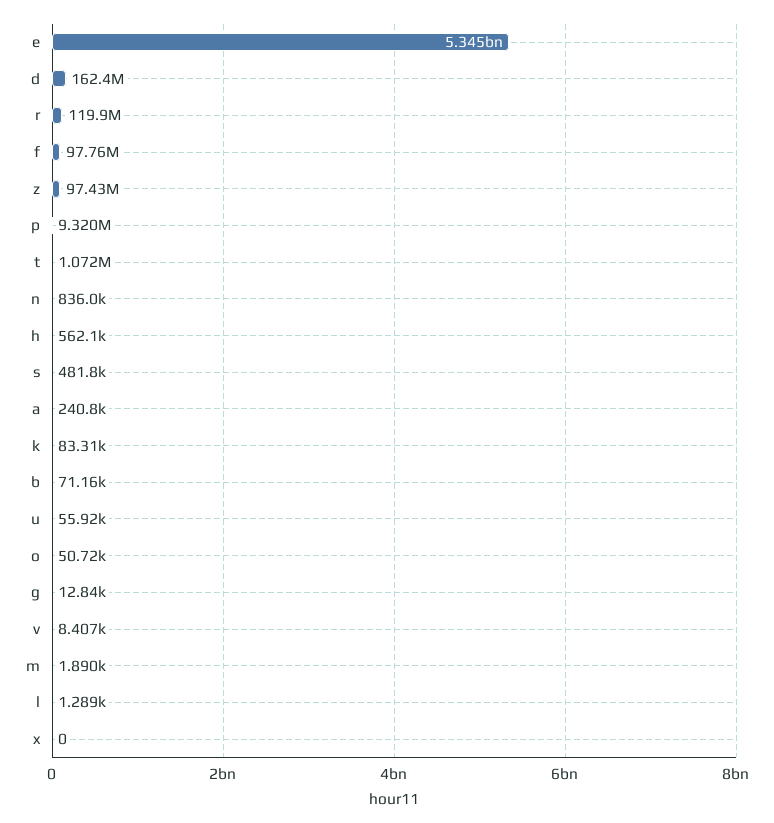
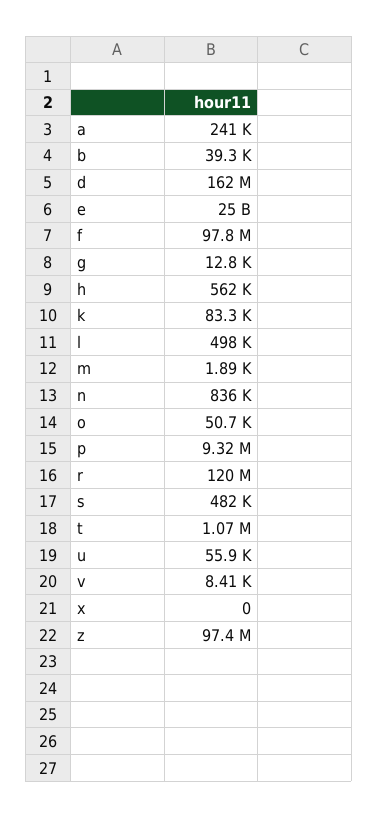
  {
-   "e": 5345000000,
+   "e": 25000000000,
    "d": 162400000,
    "r": 119900000,
    "f": 97760000,
    "z": 97430000,
    "p": 9320000,
    "t": 1072000,
    "n": 836000,
    "h": 562100,
    "s": 481800,
    "a": 240800,
    "k": 83310,
-   "b": 71160,
+   "b": 39300,
    "u": 55920,
    "o": 50720,
    "g": 12840,
    "v": 8407,
    "m": 1890,
-   "l": 1289,
+   "l": 498000,
    "x": 0
  }

